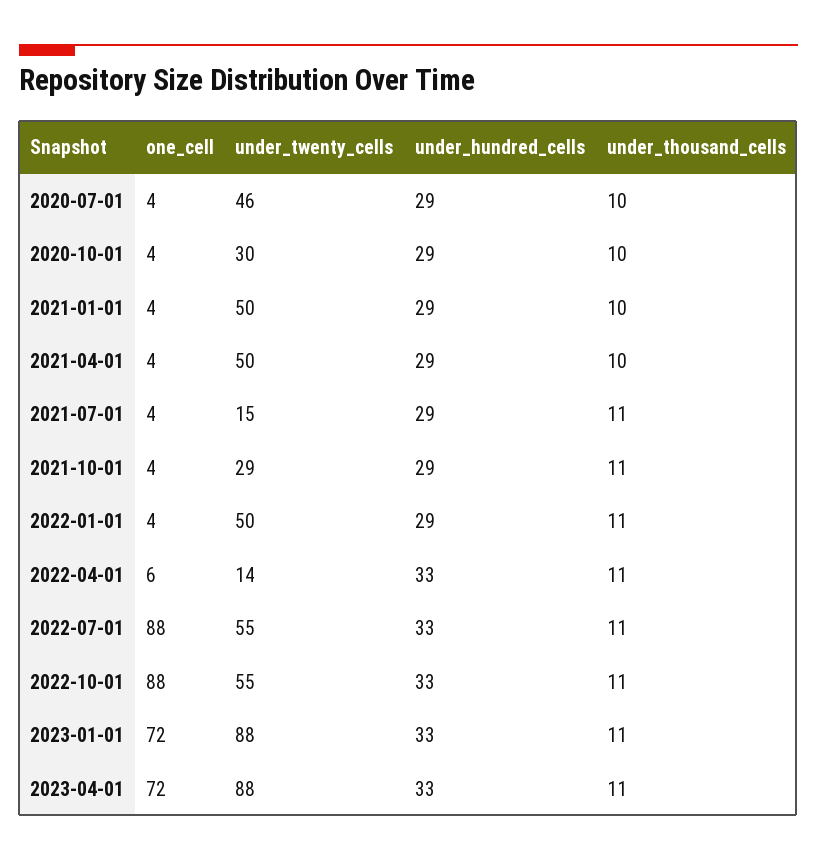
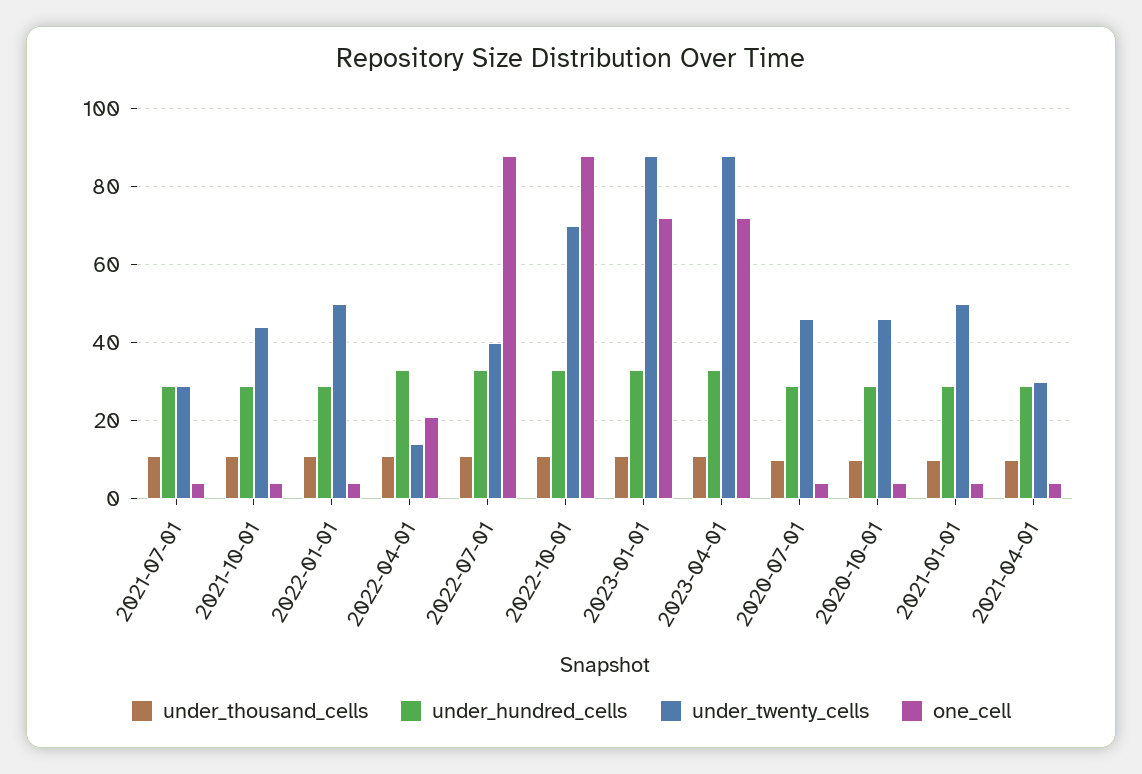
  {
    "one_cell": {
      "2020-07-01": 4,
      "2020-10-01": 4,
      "2021-01-01": 4,
      "2021-04-01": 4,
      "2021-07-01": 4,
      "2021-10-01": 4,
      "2022-01-01": 4,
-     "2022-04-01": 6,
+     "2022-04-01": 20,
      "2022-07-01": 88,
      "2022-10-01": 88,
      "2023-01-01": 72,
      "2023-04-01": 72
    },
    "under_twenty_cells": {
      "2020-07-01": 46,
-     "2020-10-01": 30,
+     "2020-10-01": 45,
      "2021-01-01": 50,
-     "2021-04-01": 50,
+     "2021-04-01": 30,
-     "2021-07-01": 15,
+     "2021-07-01": 30,
-     "2021-10-01": 29,
+     "2021-10-01": 45,
      "2022-01-01": 50,
      "2022-04-01": 14,
-     "2022-07-01": 55,
+     "2022-07-01": 40,
-     "2022-10-01": 55,
+     "2022-10-01": 70,
      "2023-01-01": 88,
      "2023-04-01": 88
    },
    "under_hundred_cells": {
      "2020-07-01": 29,
      "2020-10-01": 29,
      "2021-01-01": 29,
      "2021-04-01": 29,
      "2021-07-01": 29,
      "2021-10-01": 29,
      "2022-01-01": 29,
      "2022-04-01": 33,
      "2022-07-01": 33,
      "2022-10-01": 33,
      "2023-01-01": 33,
      "2023-04-01": 33
    },
    "under_thousand_cells": {
      "2020-07-01": 10,
      "2020-10-01": 10,
      "2021-01-01": 10,
      "2021-04-01": 10,
      "2021-07-01": 11,
      "2021-10-01": 11,
      "2022-01-01": 11,
      "2022-04-01": 11,
      "2022-07-01": 11,
      "2022-10-01": 11,
      "2023-01-01": 11,
      "2023-04-01": 11
    }
  }

